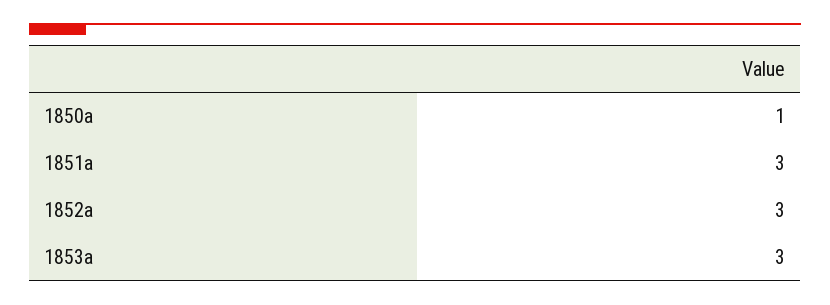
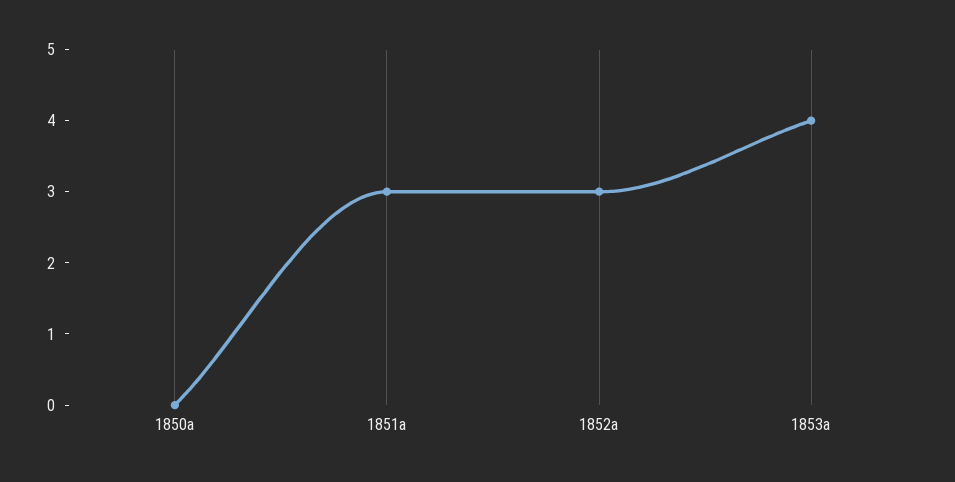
  {
-   "1850a": 1,
+   "1850a": 0,
    "1851a": 3,
    "1852a": 3,
-   "1853a": 3
+   "1853a": 4
  }

